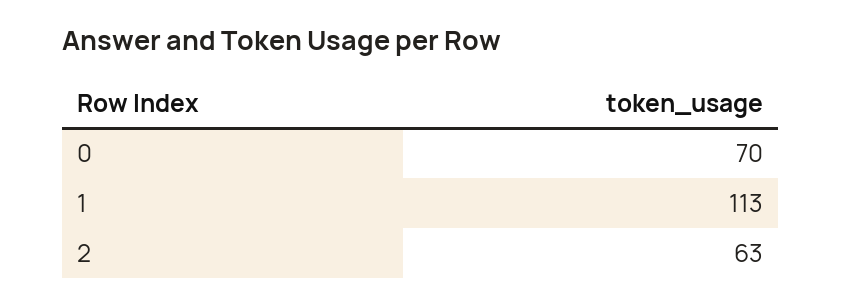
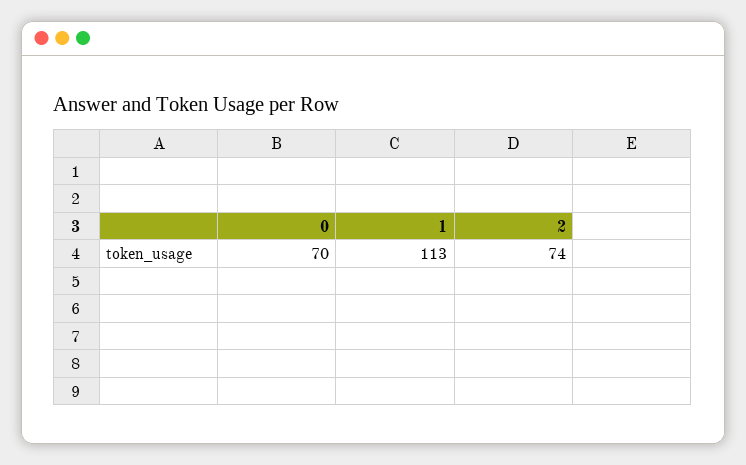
  {
    "0": 70,
    "1": 113,
-   "2": 63
+   "2": 74
  }

